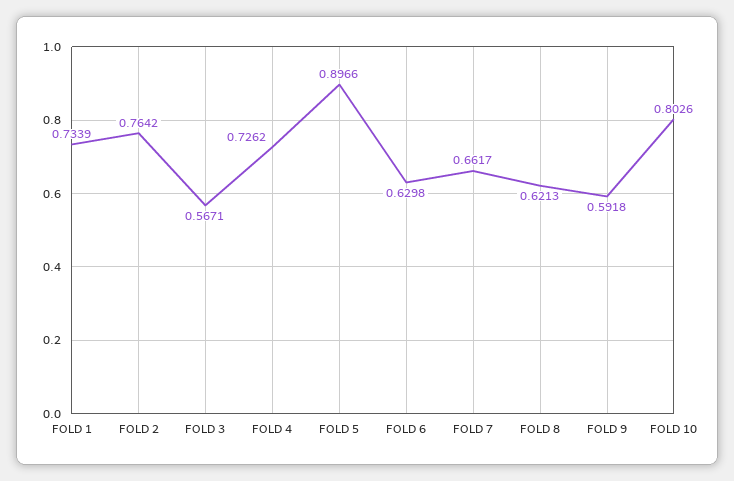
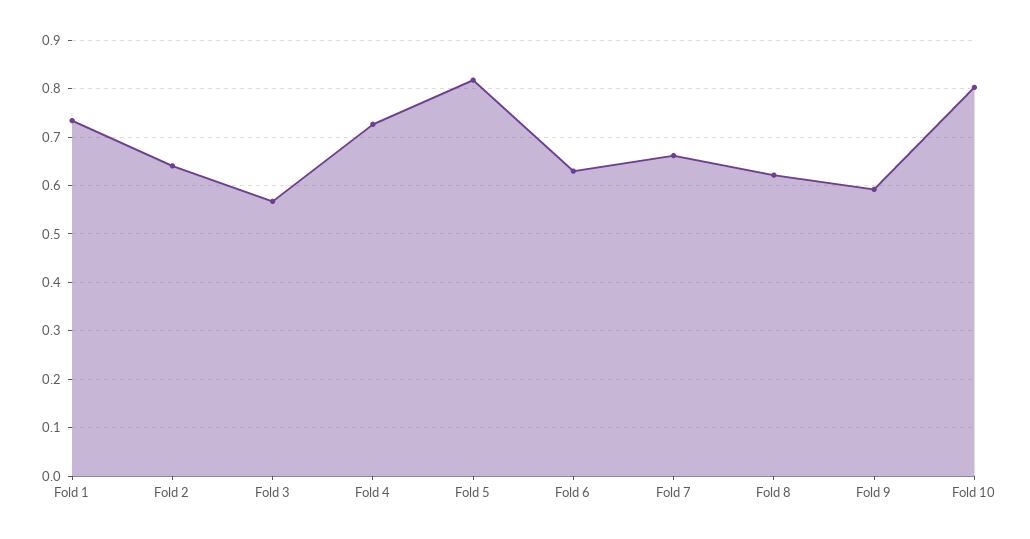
  {
    "FOLD 1": 0.7339,
-   "FOLD 2": 0.7642,
+   "FOLD 2": 0.64,
    "FOLD 3": 0.5671,
    "FOLD 4": 0.7262,
-   "FOLD 5": 0.8966,
+   "FOLD 5": 0.82,
    "FOLD 6": 0.6298,
    "FOLD 7": 0.6617,
    "FOLD 8": 0.6213,
    "FOLD 9": 0.5918,
    "FOLD 10": 0.8026
  }

